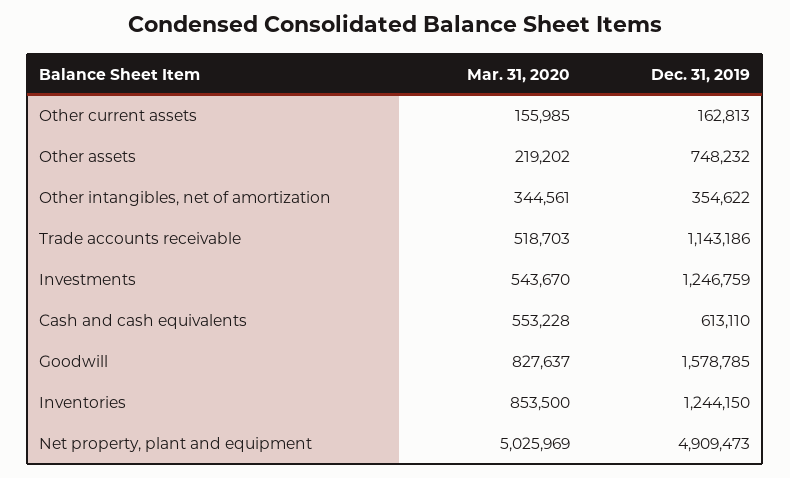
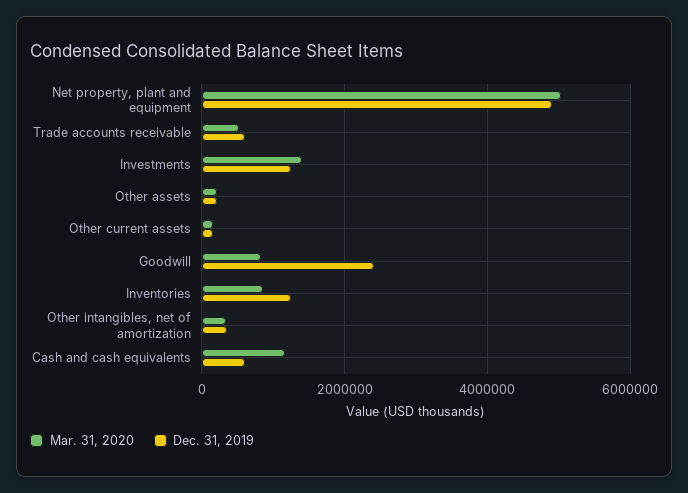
  {
    "Mar. 31, 2020": {
      "Other current assets": 155985,
      "Other assets": 219202,
      "Other intangibles, net of amortization": 344561,
      "Trade accounts receivable": 518703,
-     "Investments": 543670,
+     "Investments": 1400000,
-     "Cash and cash equivalents": 553228,
+     "Cash and cash equivalents": 1200000,
      "Goodwill": 827637,
      "Inventories": 853500,
      "Net property, plant and equipment": 5025969
    },
    "Dec. 31, 2019": {
      "Other current assets": 162813,
-     "Other assets": 748232,
+     "Other assets": 200000,
      "Other intangibles, net of amortization": 354622,
-     "Trade accounts receivable": 1143186,
+     "Trade accounts receivable": 600000,
      "Investments": 1246759,
      "Cash and cash equivalents": 613110,
-     "Goodwill": 1578785,
+     "Goodwill": 2400000,
      "Inventories": 1244150,
      "Net property, plant and equipment": 4909473
    }
  }

